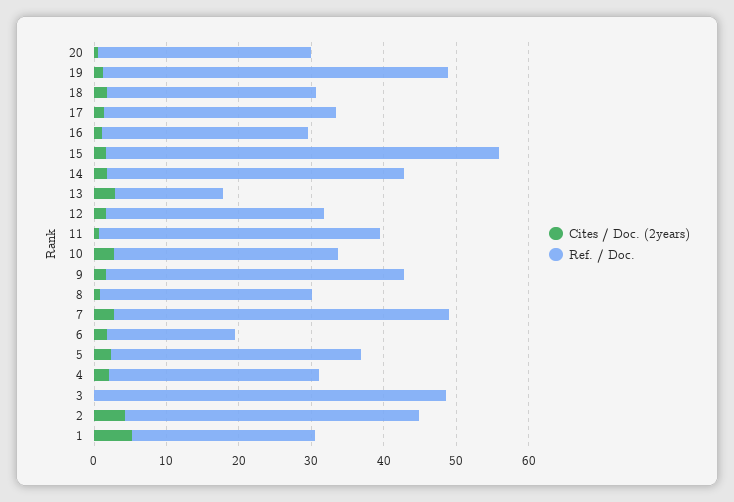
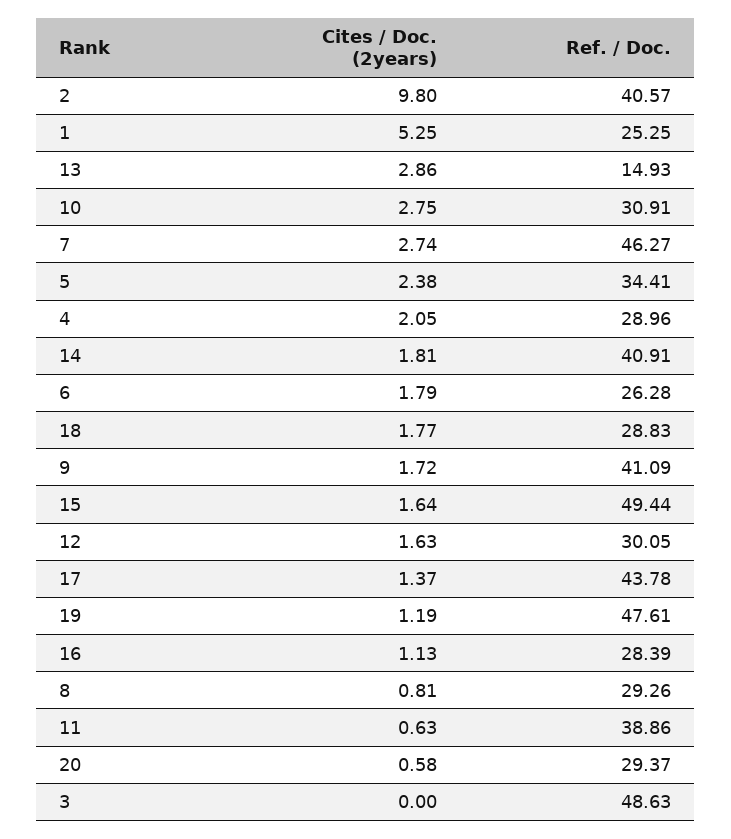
  {
    "Cites / Doc. (2years)": {
      "20": 0.58,
      "19": 1.19,
      "18": 1.77,
      "17": 1.37,
      "16": 1.13,
      "15": 1.64,
      "14": 1.81,
      "13": 2.86,
      "12": 1.63,
      "11": 0.63,
      "10": 2.75,
      "9": 1.72,
      "8": 0.81,
      "7": 2.74,
      "6": 1.79,
      "5": 2.38,
      "4": 2.05,
      "3": 0,
-     "2": 4,
+     "2": 9.8,
      "1": 5.25
    },
    "Ref. / Doc.": {
      "20": 29.37,
      "19": 47.61,
      "18": 28.83,
-     "17": 32,
+     "17": 43.78,
      "16": 28.39,
-     "15": 54,
+     "15": 49.44,
      "14": 40.91,
      "13": 14.93,
      "12": 30.05,
      "11": 38.86,
      "10": 30.91,
      "9": 41.09,
      "8": 29.26,
      "7": 46.27,
-     "6": 18,
+     "6": 26.28,
      "5": 34.41,
      "4": 28.96,
      "3": 48.63,
      "2": 40.57,
      "1": 25.25
    }
  }

